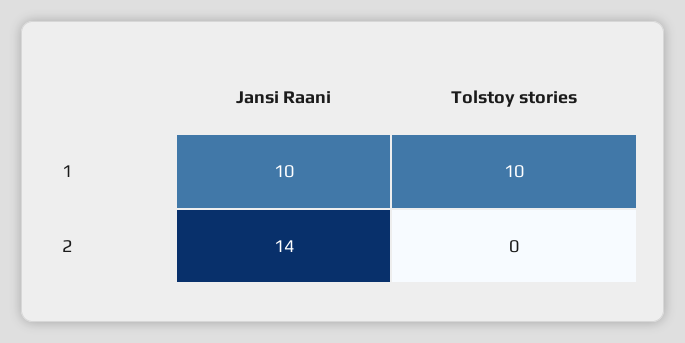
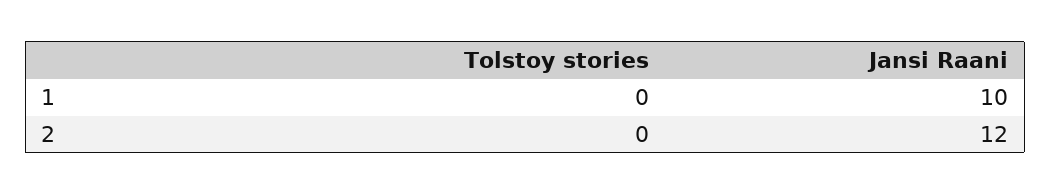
  {
    "Jansi Raani": {
      "1": 10,
-     "2": 14
+     "2": 12
    },
    "Tolstoy stories": {
-     "1": 10,
+     "1": 0,
      "2": 0
    }
  }

